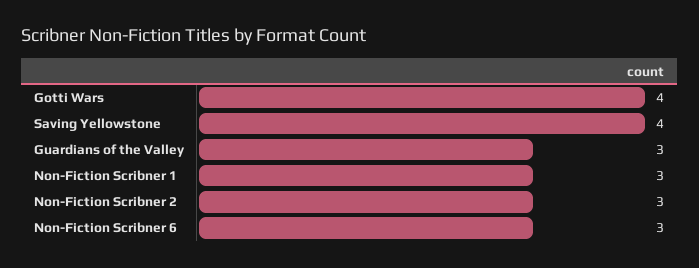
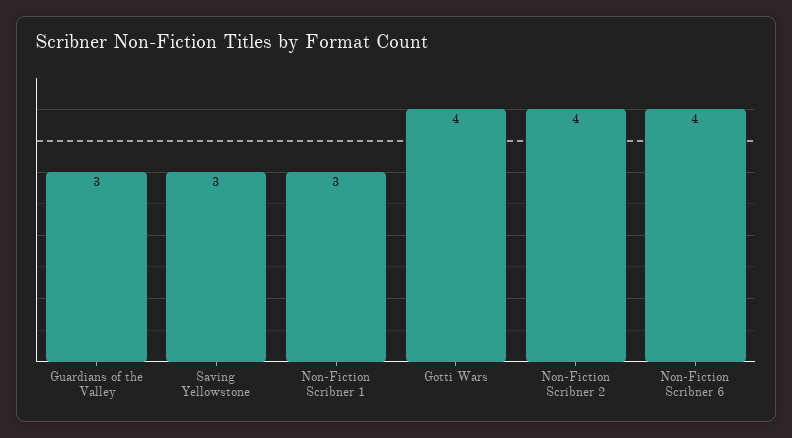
  {
    "Gotti Wars": 4,
-   "Saving Yellowstone": 4,
+   "Saving Yellowstone": 3,
    "Guardians of the Valley": 3,
    "Non-Fiction Scribner 1": 3,
-   "Non-Fiction Scribner 2": 3,
+   "Non-Fiction Scribner 2": 4,
-   "Non-Fiction Scribner 6": 3
+   "Non-Fiction Scribner 6": 4
  }

